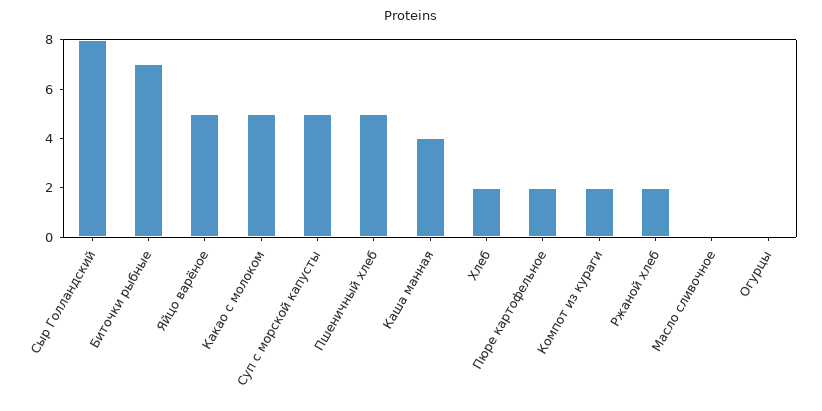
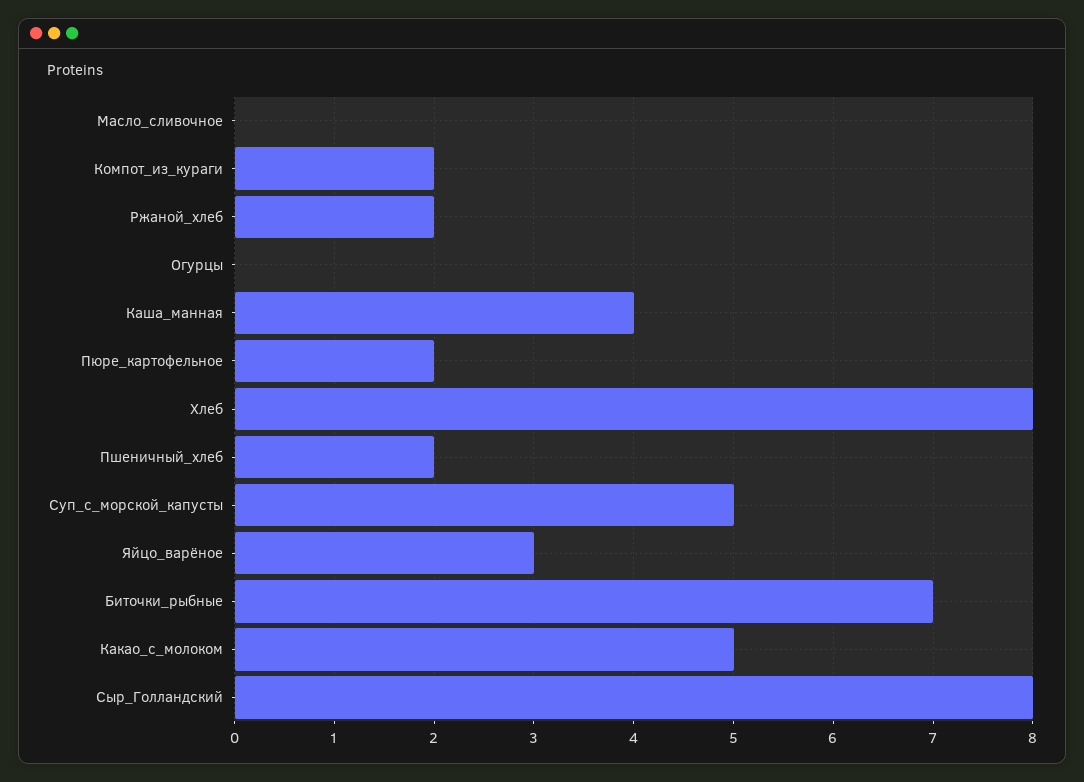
  {
    "Сыр Голландский": 8,
    "Биточки рыбные": 7,
-   "Яйцо варёное": 5,
+   "Яйцо варёное": 3,
    "Какао с молоком": 5,
    "Суп с морской капусты": 5,
-   "Пшеничный хлеб": 5,
+   "Пшеничный хлеб": 2,
    "Каша манная": 4,
-   "Хлеб": 2,
+   "Хлеб": 8,
    "Пюре картофельное": 2,
    "Компот из кураги": 2,
    "Ржаной хлеб": 2,
    "Масло сливочное": 0,
    "Огурцы": 0
  }

